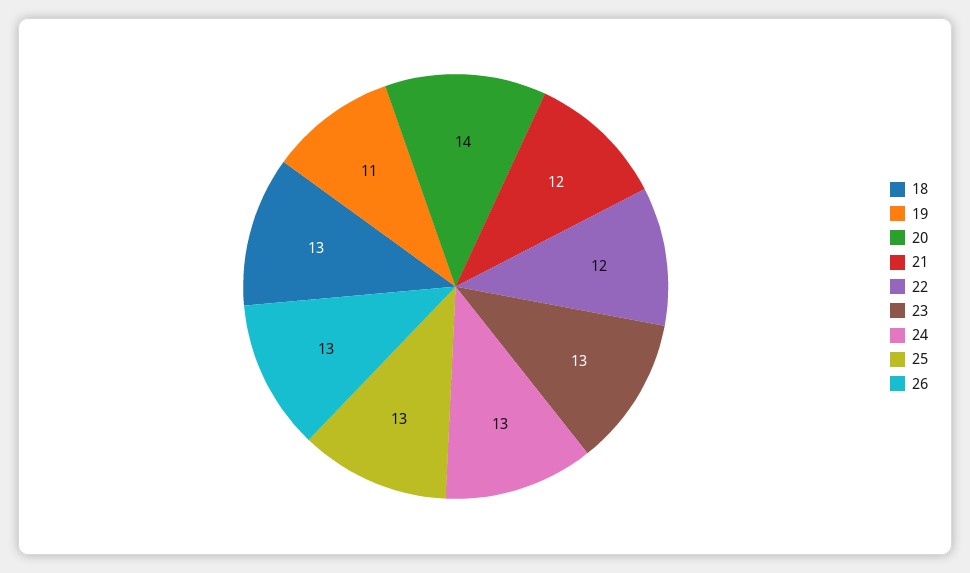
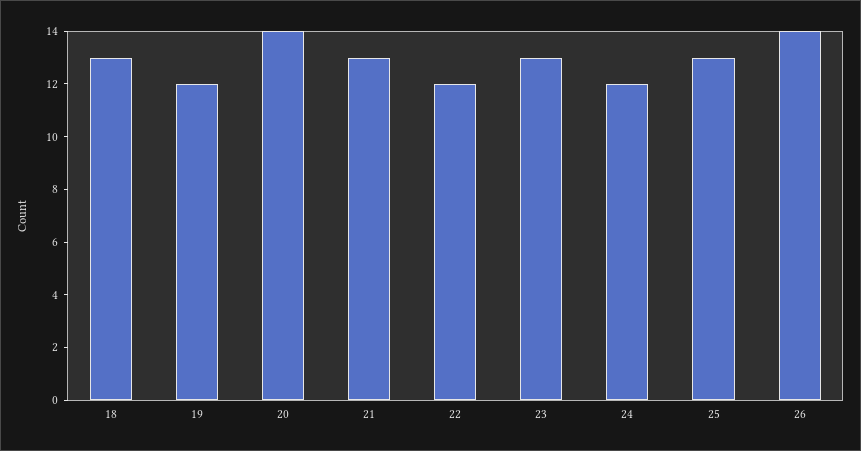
  {
    "18": 13,
-   "19": 11,
+   "19": 12,
    "20": 14,
-   "21": 12,
+   "21": 13,
    "22": 12,
    "23": 13,
-   "24": 13,
+   "24": 12,
    "25": 13,
-   "26": 13
+   "26": 14
  }

